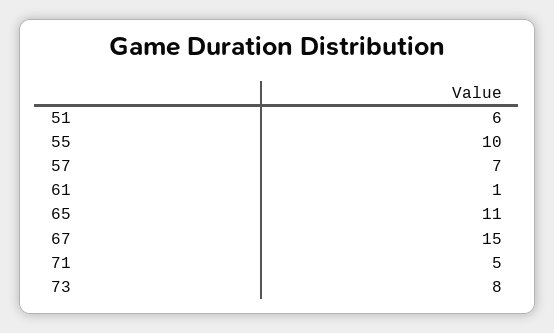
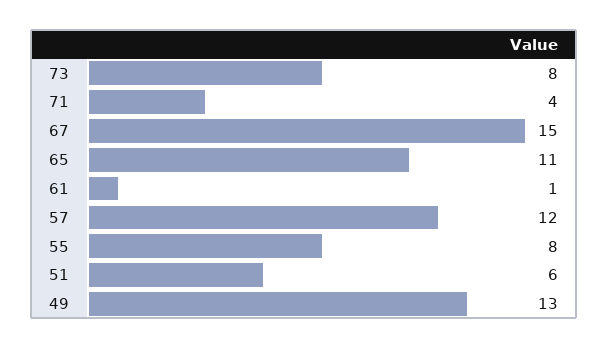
  {
    "51": 6,
-   "55": 10,
+   "55": 8,
-   "57": 7,
+   "57": 12,
    "61": 1,
    "65": 11,
    "67": 15,
-   "71": 5,
+   "71": 4,
-   "73": 8
+   "73": 8,
+   "49": 13
  }

